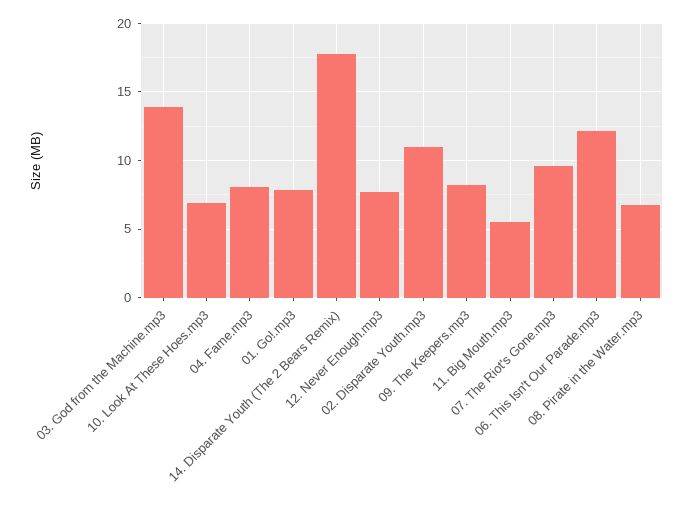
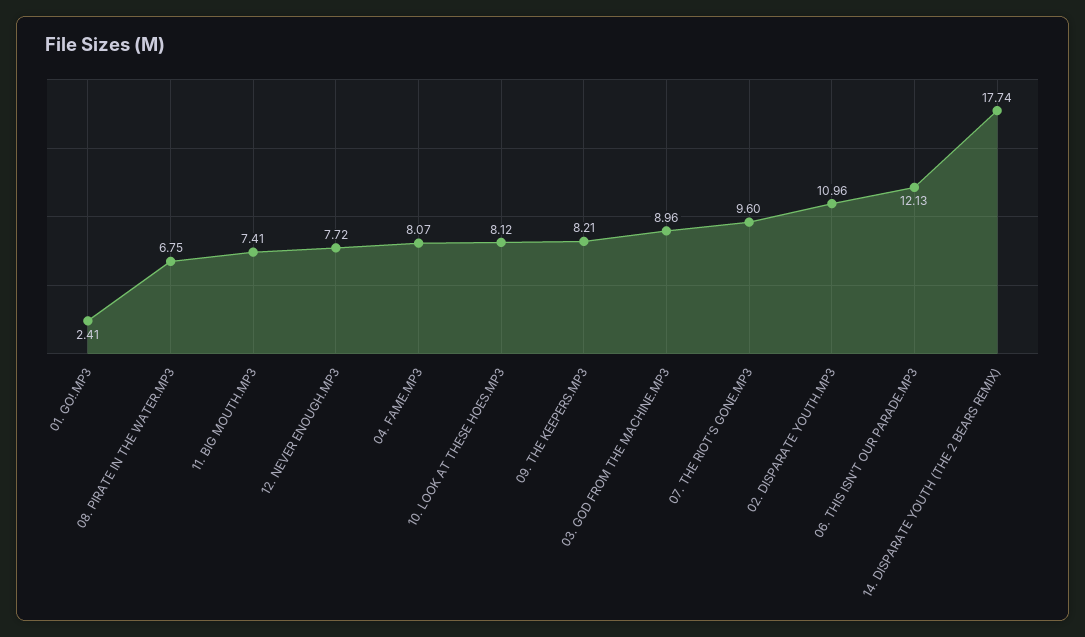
  {
-   "03. God from the Machine.mp3": 14,
+   "03. God from the Machine.mp3": 8.96,
-   "10. Look At These Hoes.mp3": 7,
+   "10. Look At These Hoes.mp3": 8.12,
    "04. Fame.mp3": 8.07,
-   "01. Go!.mp3": 8,
+   "01. Go!.mp3": 2.41,
    "14. Disparate Youth (The 2 Bears Remix)": 17.74,
    "12. Never Enough.mp3": 7.72,
    "02. Disparate Youth.mp3": 10.96,
    "09. The Keepers.mp3": 8.21,
-   "11. Big Mouth.mp3": 5.5,
+   "11. Big Mouth.mp3": 7.41,
    "07. The Riot's Gone.mp3": 9.6,
    "06. This Isn't Our Parade.mp3": 12.13,
    "08. Pirate in the Water.mp3": 6.75
  }

